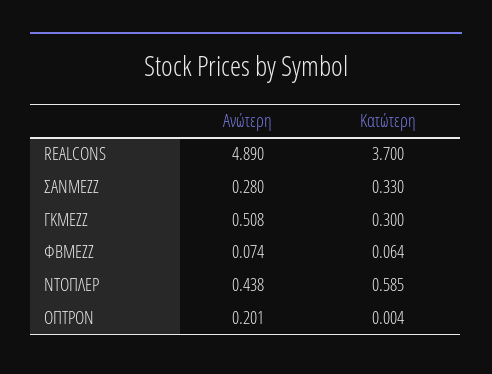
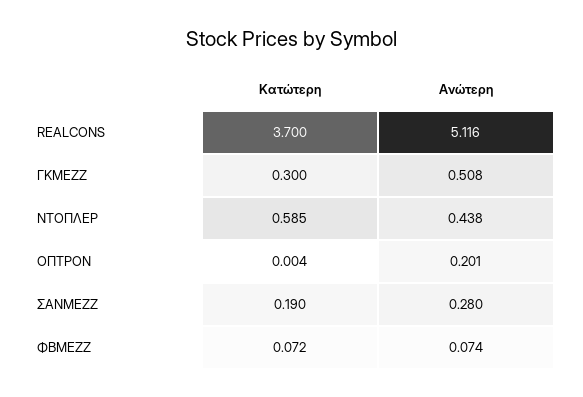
  {
    "Ανώτερη": {
-     "REALCONS": 4.89,
+     "REALCONS": 5.116,
      "ΣΑΝΜΕΖΖ": 0.28,
      "ΓΚΜΕΖΖ": 0.508,
      "ΦΒΜΕΖΖ": 0.074,
      "ΝΤΟΠΛΕΡ": 0.438,
      "ΟΠΤΡΟΝ": 0.201
    },
    "Κατώτερη": {
      "REALCONS": 3.7,
-     "ΣΑΝΜΕΖΖ": 0.33,
+     "ΣΑΝΜΕΖΖ": 0.19,
      "ΓΚΜΕΖΖ": 0.3,
-     "ΦΒΜΕΖΖ": 0.064,
+     "ΦΒΜΕΖΖ": 0.072,
      "ΝΤΟΠΛΕΡ": 0.585,
      "ΟΠΤΡΟΝ": 0.004
    }
  }

